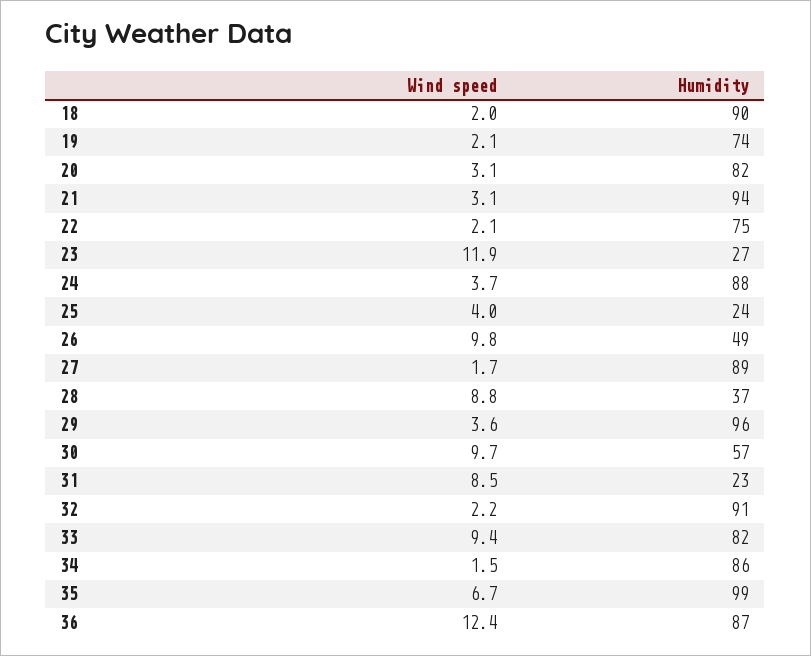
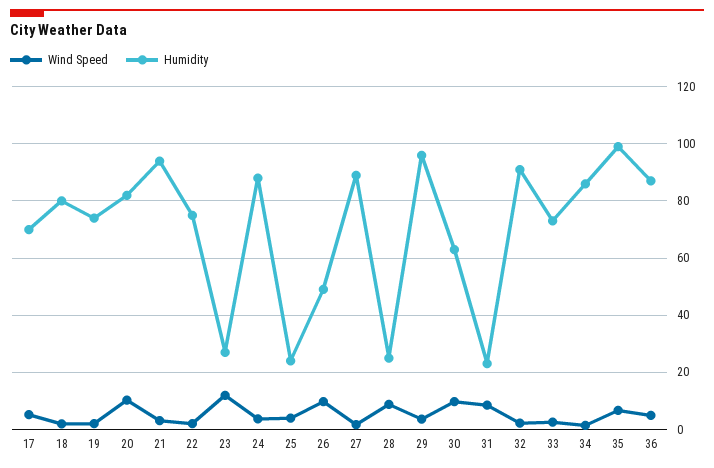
  {
    "Wind speed": {
      "18": 2,
      "19": 2.1,
-     "20": 3.1,
+     "20": 10,
      "21": 3.1,
      "22": 2.1,
      "23": 11.9,
      "24": 3.7,
      "25": 4,
      "26": 9.8,
      "27": 1.7,
      "28": 8.8,
      "29": 3.6,
      "30": 9.7,
      "31": 8.5,
      "32": 2.2,
-     "33": 9.4,
+     "33": 2.5,
      "34": 1.5,
      "35": 6.7,
-     "36": 12.4
+     "36": 5,
+     "17": 5
    },
    "Humidity": {
-     "18": 90,
+     "18": 80,
      "19": 74,
      "20": 82,
      "21": 94,
      "22": 75,
      "23": 27,
      "24": 88,
      "25": 24,
      "26": 49,
      "27": 89,
-     "28": 37,
+     "28": 25,
      "29": 96,
-     "30": 57,
+     "30": 62.5,
      "31": 23,
      "32": 91,
-     "33": 82,
+     "33": 72.5,
      "34": 86,
      "35": 99,
-     "36": 87
+     "36": 87,
+     "17": 70
    }
  }

